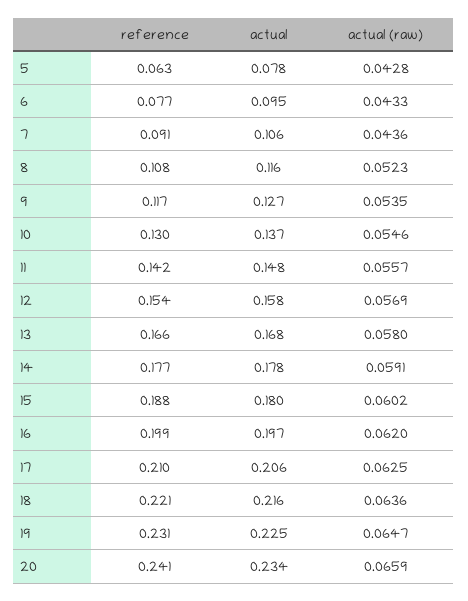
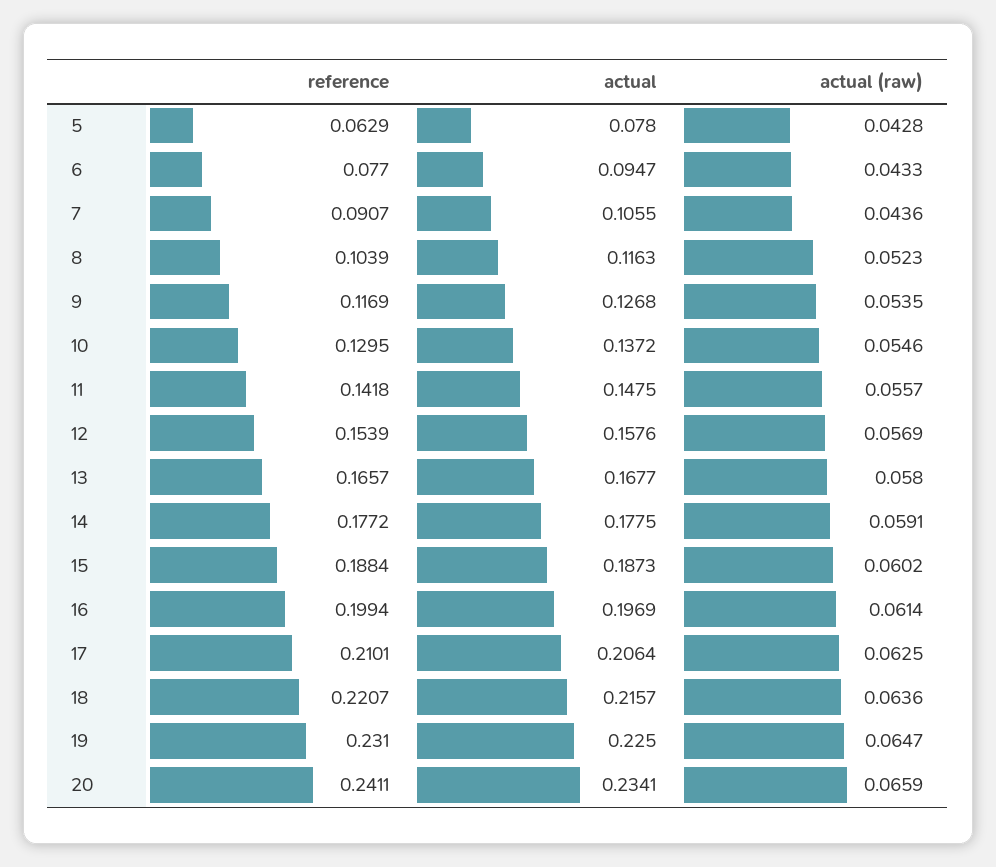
  {
    "reference": {
      "5": 0.0629,
      "6": 0.077,
      "7": 0.0907,
-     "8": 0.108,
+     "8": 0.1039,
      "9": 0.1169,
      "10": 0.1295,
      "11": 0.1418,
      "12": 0.1539,
      "13": 0.1657,
      "14": 0.1772,
      "15": 0.1884,
      "16": 0.1994,
      "17": 0.2101,
      "18": 0.2207,
      "19": 0.231,
      "20": 0.2411
    },
    "actual": {
      "5": 0.078,
      "6": 0.0947,
      "7": 0.1055,
      "8": 0.1163,
      "9": 0.1268,
      "10": 0.1372,
      "11": 0.1475,
      "12": 0.1576,
      "13": 0.1677,
      "14": 0.1775,
-     "15": 0.18,
+     "15": 0.1873,
      "16": 0.1969,
      "17": 0.2064,
      "18": 0.2157,
      "19": 0.225,
      "20": 0.2341
    },
    "actual (raw)": {
      "5": 0.0428,
      "6": 0.0433,
      "7": 0.0436,
      "8": 0.0523,
      "9": 0.0535,
      "10": 0.0546,
      "11": 0.0557,
      "12": 0.0569,
      "13": 0.058,
      "14": 0.0591,
      "15": 0.0602,
-     "16": 0.062,
+     "16": 0.0614,
      "17": 0.0625,
      "18": 0.0636,
      "19": 0.0647,
      "20": 0.0659
    }
  }

